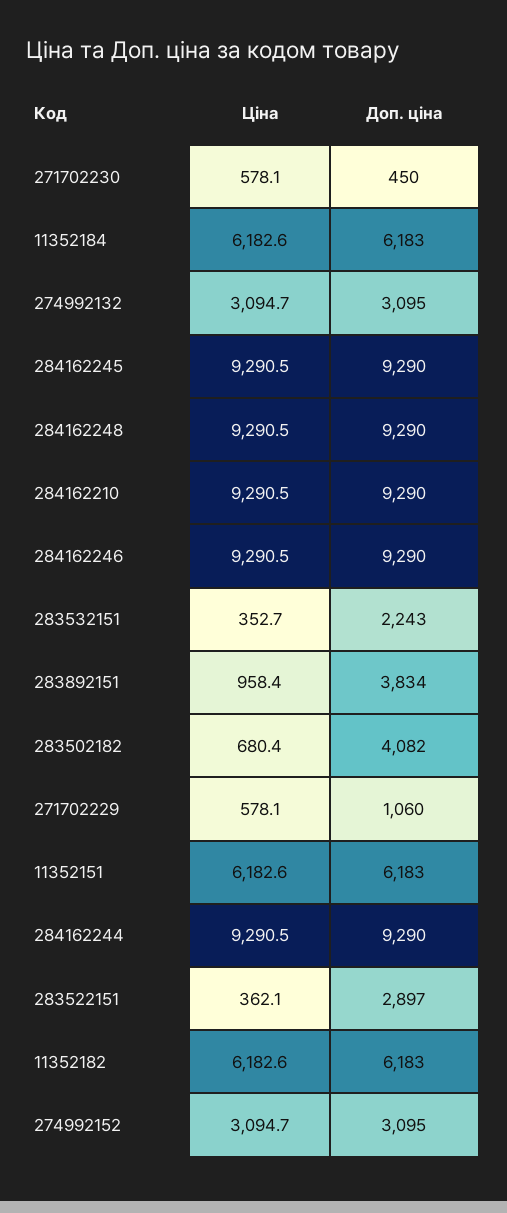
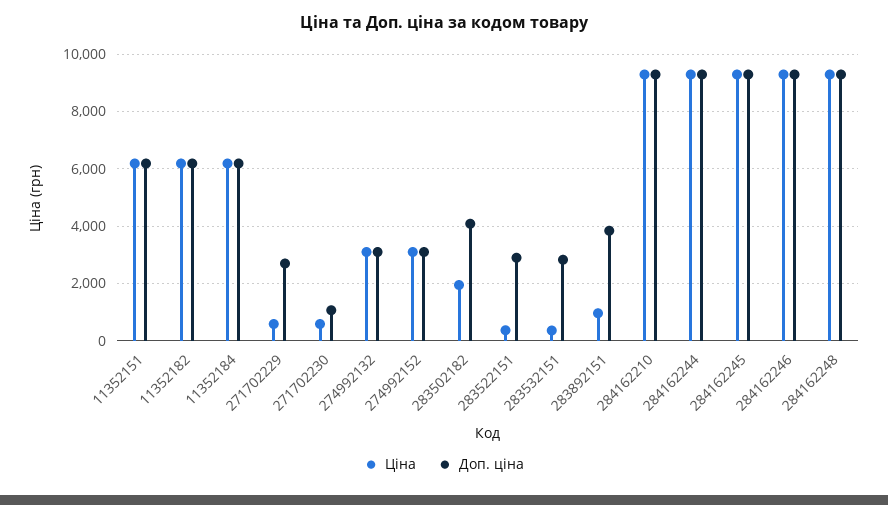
  {
    "Ціна": {
      "271702230": 578.1,
      "11352184": 6182.6,
      "274992132": 3094.7,
      "284162245": 9290.5,
      "284162248": 9290.5,
      "284162210": 9290.5,
      "284162246": 9290.5,
      "283532151": 352.7,
      "283892151": 958.4,
-     "283502182": 680.4,
+     "283502182": 2000,
      "271702229": 578.1,
      "11352151": 6182.6,
      "284162244": 9290.5,
      "283522151": 362.1,
      "11352182": 6182.6,
      "274992152": 3094.7
    },
    "Доп. ціна": {
-     "271702230": 450,
+     "271702230": 1000,
      "11352184": 6183,
      "274992132": 3095,
      "284162245": 9290,
      "284162248": 9290,
      "284162210": 9290,
      "284162246": 9290,
-     "283532151": 2243,
+     "283532151": 2750,
      "283892151": 3834,
      "283502182": 4082,
-     "271702229": 1060,
+     "271702229": 2750,
      "11352151": 6183,
      "284162244": 9290,
      "283522151": 2897,
      "11352182": 6183,
      "274992152": 3095
    }
  }

